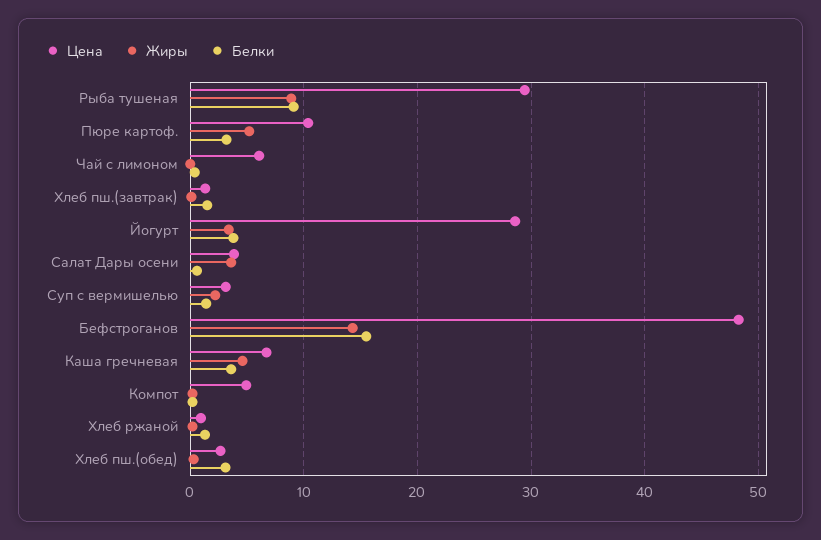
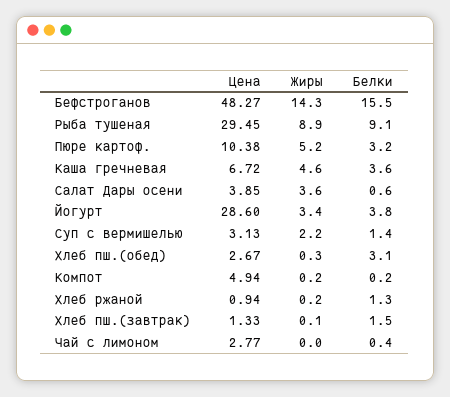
  {
    "Цена": {
      "Рыба тушеная": 29.45,
      "Пюре картоф.": 10.38,
-     "Чай с лимоном": 6,
+     "Чай с лимоном": 2.77,
      "Хлеб пш.(завтрак)": 1.33,
      "Йогурт": 28.6,
      "Салат Дары осени": 3.85,
      "Суп с вермишелью": 3.13,
      "Бефстроганов": 48.27,
      "Каша гречневая": 6.72,
      "Компот": 4.94,
      "Хлеб ржаной": 0.94,
      "Хлеб пш.(обед)": 2.67
    },
    "Жиры": {
      "Рыба тушеная": 8.9,
      "Пюре картоф.": 5.2,
      "Чай с лимоном": 0,
      "Хлеб пш.(завтрак)": 0.1,
      "Йогурт": 3.4,
      "Салат Дары осени": 3.6,
      "Суп с вермишелью": 2.2,
      "Бефстроганов": 14.3,
      "Каша гречневая": 4.6,
      "Компот": 0.2,
      "Хлеб ржаной": 0.2,
      "Хлеб пш.(обед)": 0.3
    },
    "Белки": {
      "Рыба тушеная": 9.1,
      "Пюре картоф.": 3.2,
      "Чай с лимоном": 0.4,
      "Хлеб пш.(завтрак)": 1.5,
      "Йогурт": 3.8,
      "Салат Дары осени": 0.6,
      "Суп с вермишелью": 1.4,
      "Бефстроганов": 15.5,
      "Каша гречневая": 3.6,
      "Компот": 0.2,
      "Хлеб ржаной": 1.3,
      "Хлеб пш.(обед)": 3.1
    }
  }

